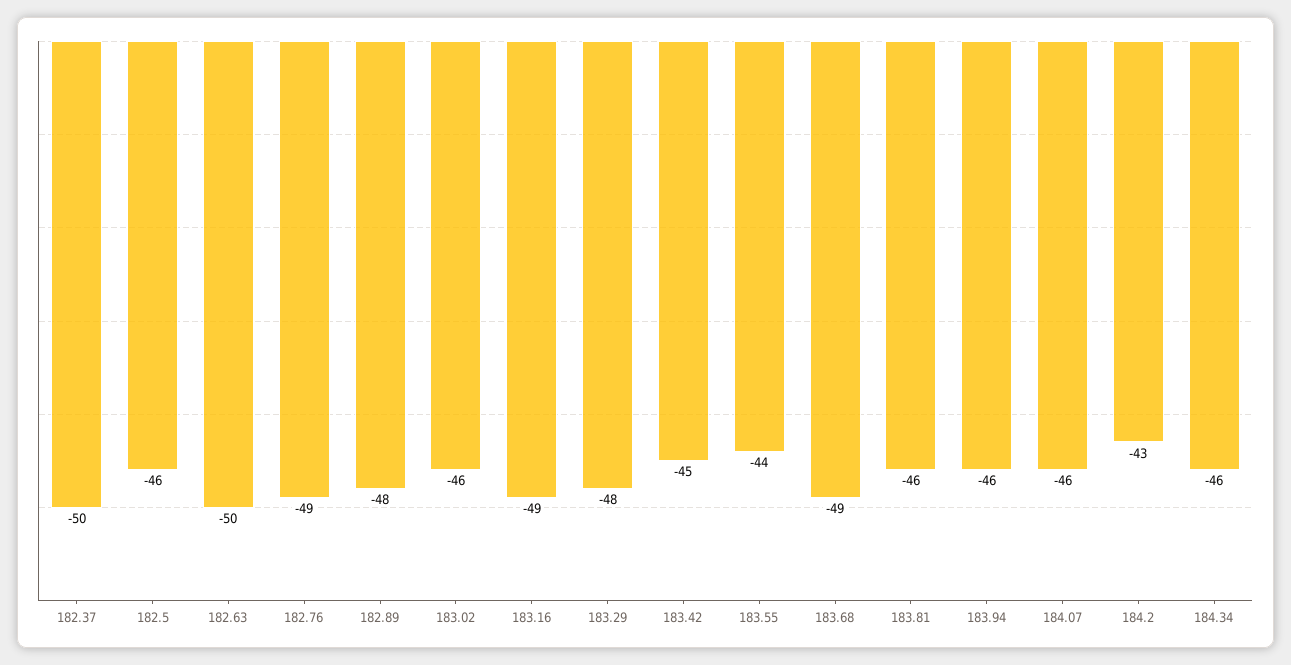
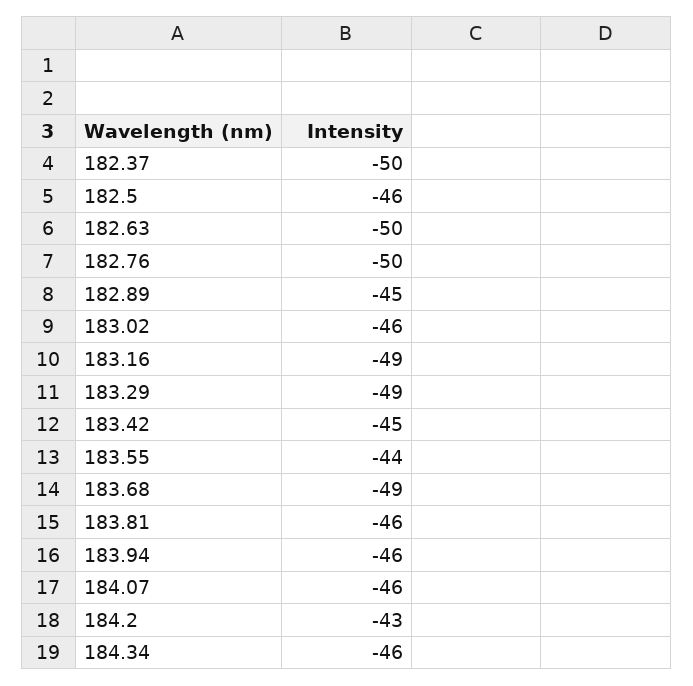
  {
    "182.37": -50,
    "182.5": -46,
    "182.63": -50,
-   "182.76": -49,
+   "182.76": -50,
-   "182.89": -48,
+   "182.89": -45,
    "183.02": -46,
    "183.16": -49,
-   "183.29": -48,
+   "183.29": -49,
    "183.42": -45,
    "183.55": -44,
    "183.68": -49,
    "183.81": -46,
    "183.94": -46,
    "184.07": -46,
    "184.2": -43,
    "184.34": -46
  }

